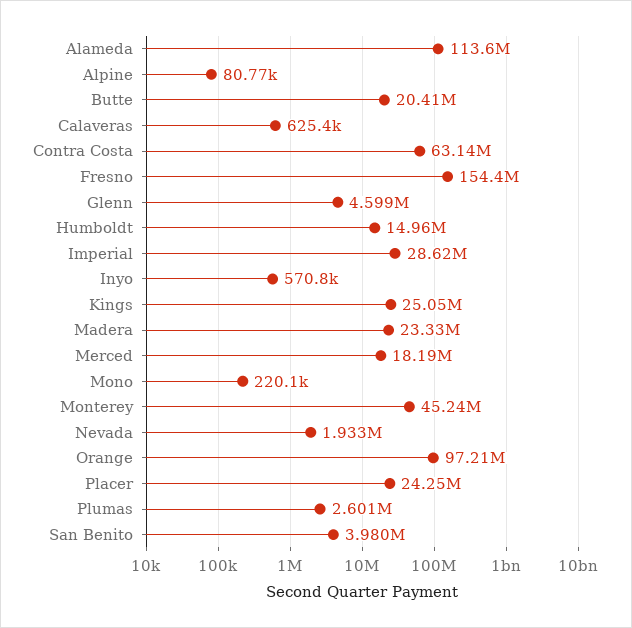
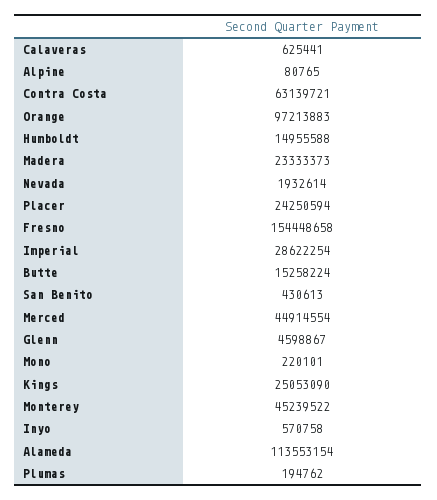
  {
    "Alameda": 113553154,
    "Alpine": 80765,
-   "Butte": 20410000,
+   "Butte": 15258224,
    "Calaveras": 625441,
    "Contra Costa": 63139721,
    "Fresno": 154448658,
    "Glenn": 4598867,
    "Humboldt": 14955588,
    "Imperial": 28622254,
    "Inyo": 570758,
    "Kings": 25053090,
    "Madera": 23333373,
-   "Merced": 18190000,
+   "Merced": 44914554,
    "Mono": 220101,
    "Monterey": 45239522,
    "Nevada": 1932614,
    "Orange": 97213883,
    "Placer": 24250594,
-   "Plumas": 2601000,
+   "Plumas": 194762,
-   "San Benito": 3980000
+   "San Benito": 430613
  }

